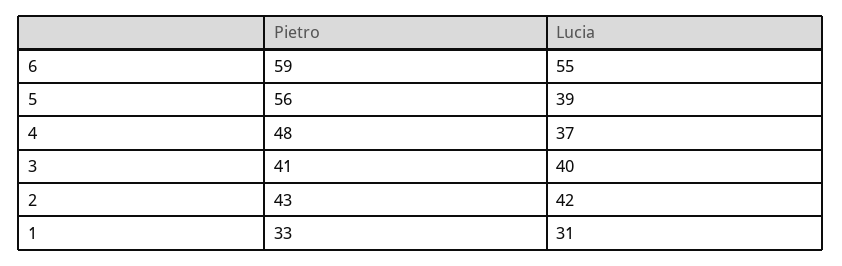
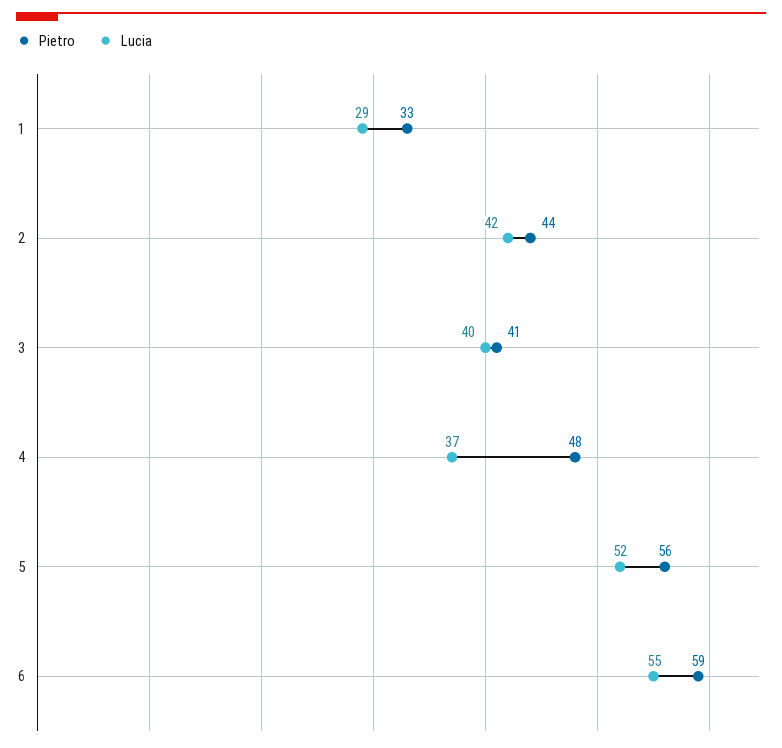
  {
    "Pietro": {
      "6": 59,
      "5": 56,
      "4": 48,
      "3": 41,
-     "2": 43,
+     "2": 44,
      "1": 33
    },
    "Lucia": {
      "6": 55,
-     "5": 39,
+     "5": 52,
      "4": 37,
      "3": 40,
      "2": 42,
-     "1": 31
+     "1": 29
    }
  }

